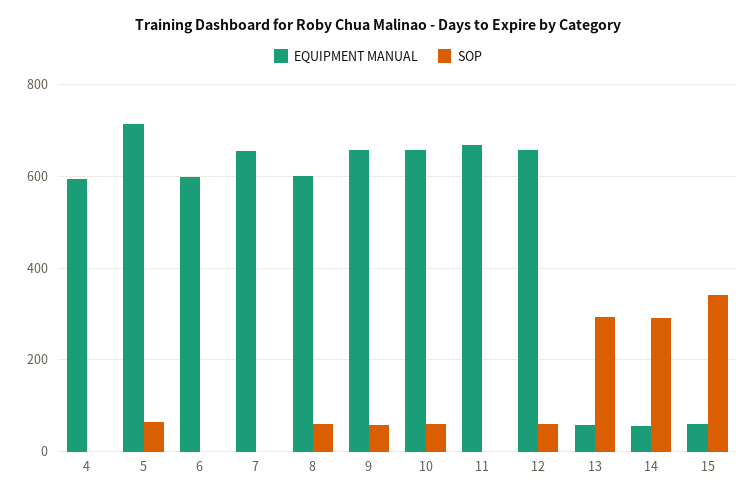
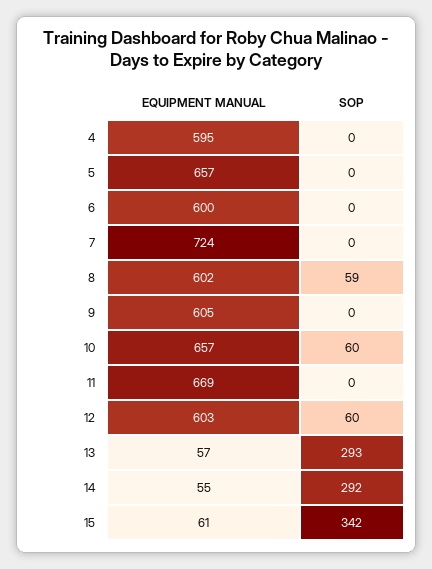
  {
    "EQUIPMENT MANUAL": {
      "4": 595,
-     "5": 720,
+     "5": 657,
      "6": 600,
-     "7": 660,
+     "7": 724,
      "8": 602,
-     "9": 660,
+     "9": 605,
      "10": 657,
      "11": 669,
-     "12": 660,
+     "12": 603,
      "13": 57,
      "14": 55,
      "15": 61
    },
    "SOP": {
      "4": 0,
-     "5": 60,
+     "5": 0,
      "6": 0,
      "7": 0,
      "8": 59,
-     "9": 60,
+     "9": 0,
      "10": 60,
      "11": 0,
      "12": 60,
      "13": 293,
      "14": 292,
      "15": 342
    }
  }

